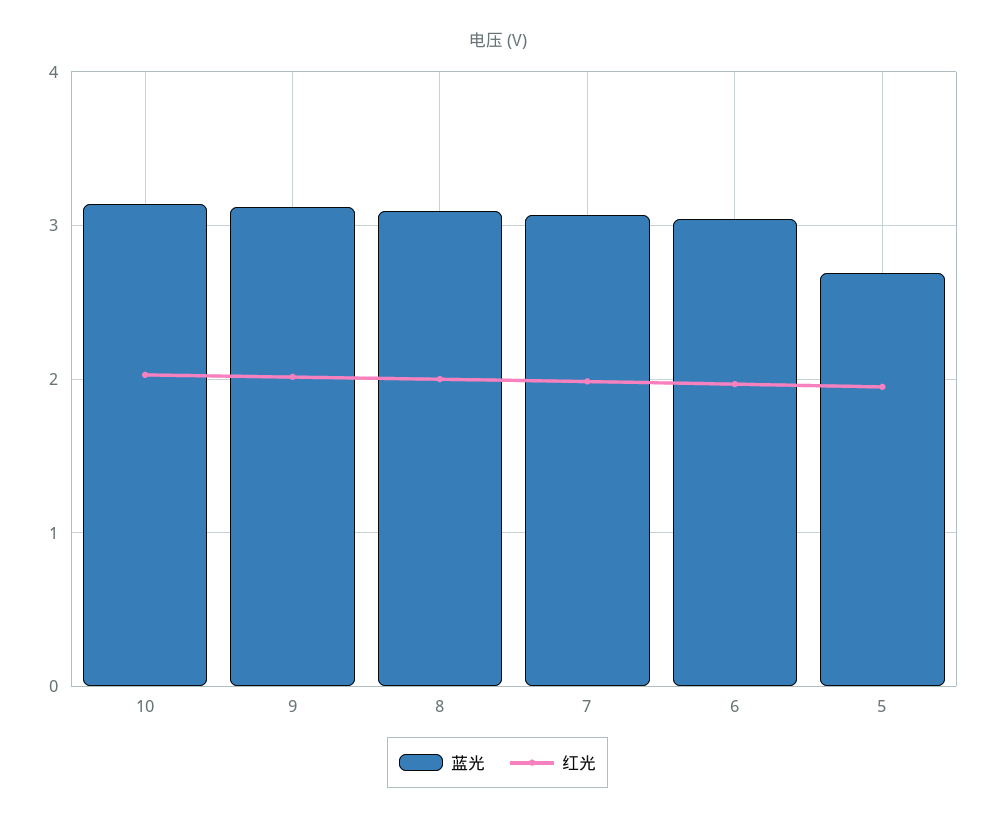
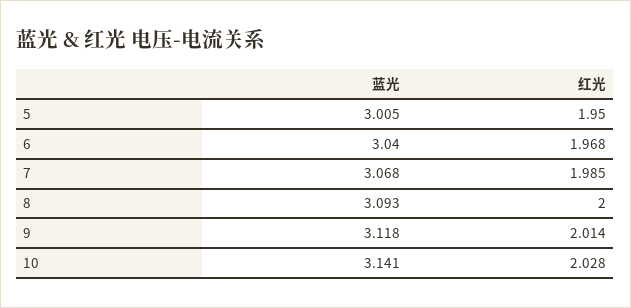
  {
    "蓝光": {
      "10": 3.141,
      "9": 3.118,
      "8": 3.093,
      "7": 3.068,
      "6": 3.04,
-     "5": 2.7
+     "5": 3.005
    },
    "红光": {
      "10": 2.028,
      "9": 2.014,
      "8": 2,
      "7": 1.985,
      "6": 1.968,
      "5": 1.95
    }
  }

